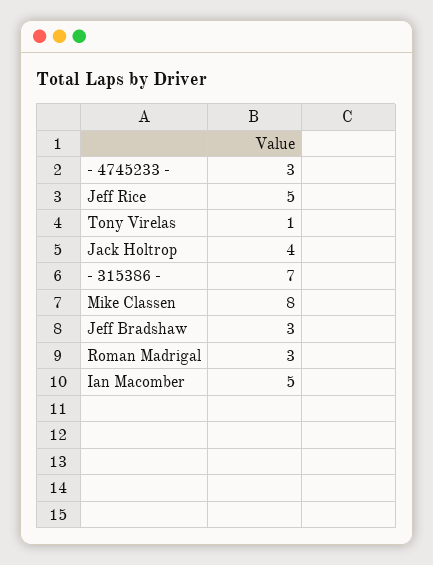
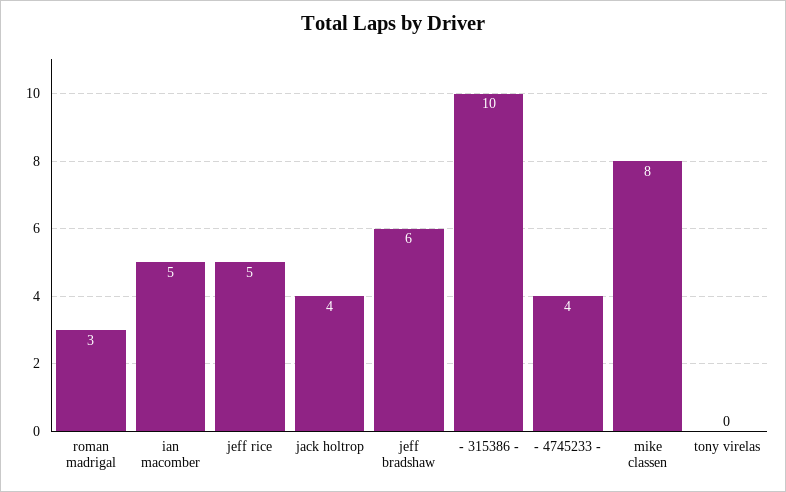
  {
-   "- 4745233 -": 3,
+   "- 4745233 -": 4,
    "Jeff Rice": 5,
-   "Tony Virelas": 1,
+   "Tony Virelas": 0,
    "Jack Holtrop": 4,
-   "- 315386 -": 7,
+   "- 315386 -": 10,
    "Mike Classen": 8,
-   "Jeff Bradshaw": 3,
+   "Jeff Bradshaw": 6,
    "Roman Madrigal": 3,
    "Ian Macomber": 5
  }

